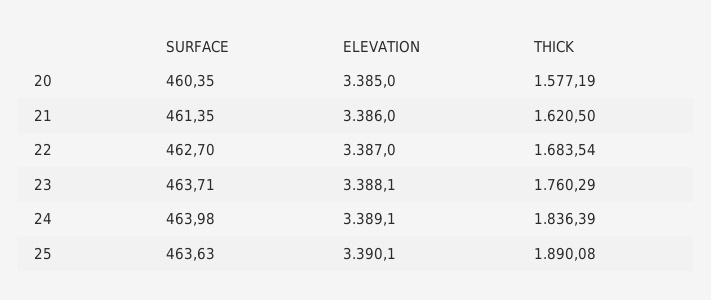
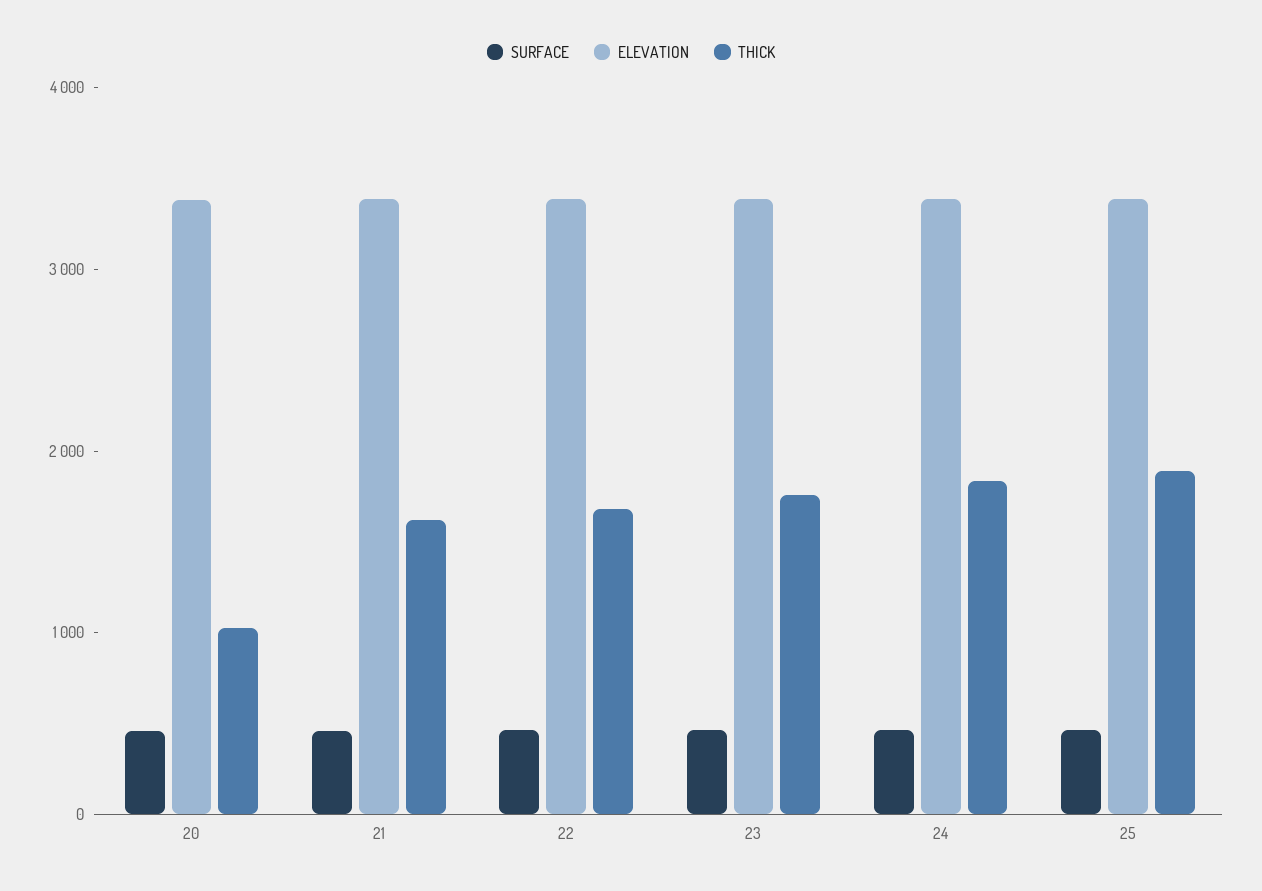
  {
    "SURFACE": {
      "20": 460.35,
      "21": 461.35,
      "22": 462.7,
      "23": 463.71,
      "24": 463.98,
      "25": 463.63
    },
    "ELEVATION": {
      "20": 3385,
      "21": 3386,
      "22": 3387,
      "23": 3388.1,
      "24": 3389.1,
      "25": 3390.1
    },
    "THICK": {
-     "20": 1577.19,
+     "20": 1000,
      "21": 1620.5,
      "22": 1683.54,
      "23": 1760.29,
      "24": 1836.39,
      "25": 1890.08
    }
  }

